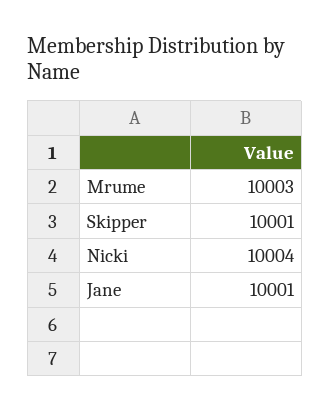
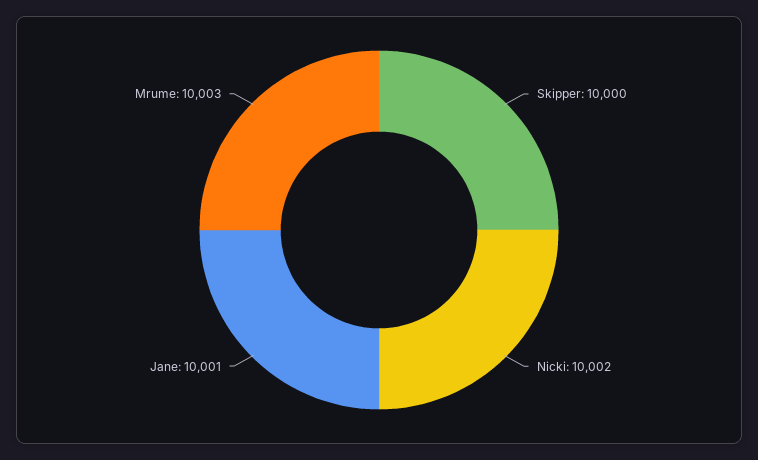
  {
    "Mrume": 10003,
-   "Skipper": 10001,
+   "Skipper": 10000,
-   "Nicki": 10004,
+   "Nicki": 10002,
    "Jane": 10001
  }

